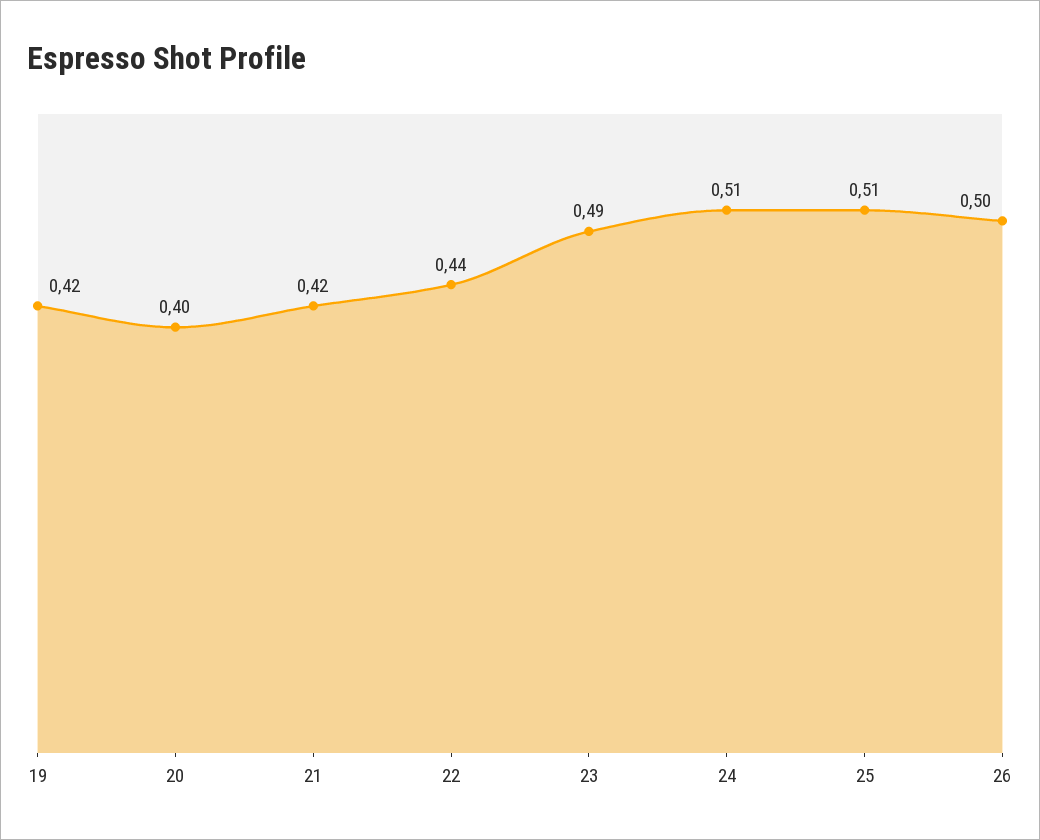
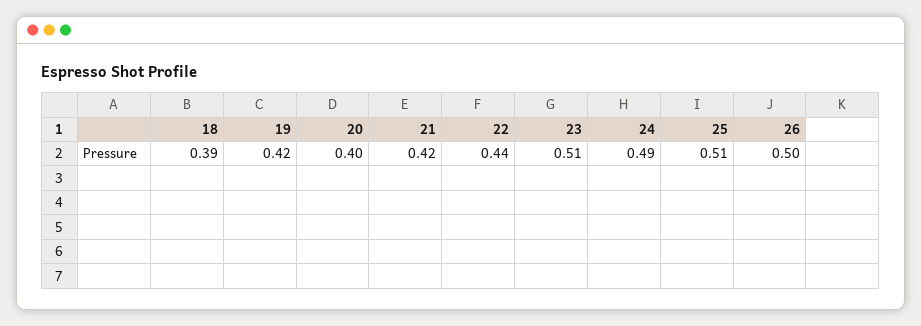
  {
    "19": 0.42,
    "20": 0.4,
    "21": 0.42,
    "22": 0.44,
-   "23": 0.49,
+   "23": 0.51,
-   "24": 0.51,
+   "24": 0.49,
    "25": 0.51,
-   "26": 0.5
+   "26": 0.5,
+   "18": 0.39
  }

